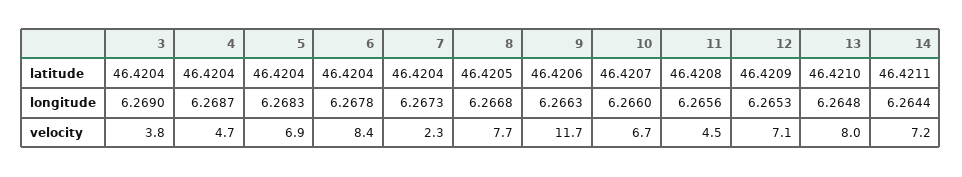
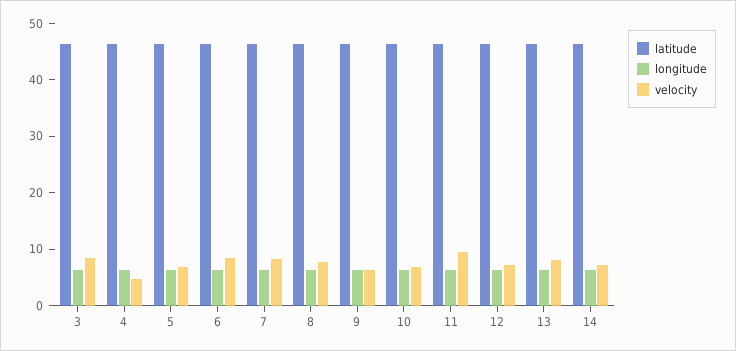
  {
    "latitude": {
      "3": 46.4204,
      "4": 46.4204,
      "5": 46.4204,
      "6": 46.4204,
      "7": 46.4204,
      "8": 46.4205,
      "9": 46.4206,
      "10": 46.4207,
      "11": 46.4208,
      "12": 46.4209,
      "13": 46.421,
      "14": 46.4211
    },
    "longitude": {
      "3": 6.269,
      "4": 6.2687,
      "5": 6.2683,
      "6": 6.2678,
      "7": 6.2673,
      "8": 6.2668,
      "9": 6.2663,
      "10": 6.266,
      "11": 6.2656,
      "12": 6.2653,
      "13": 6.2648,
      "14": 6.2644
    },
    "velocity": {
-     "3": 3.8,
+     "3": 8,
      "4": 4.7,
      "5": 6.9,
      "6": 8.4,
-     "7": 2.3,
+     "7": 8,
      "8": 7.7,
-     "9": 11.7,
+     "9": 6,
      "10": 6.7,
-     "11": 4.5,
+     "11": 10,
      "12": 7.1,
      "13": 8,
      "14": 7.2
    }
  }

